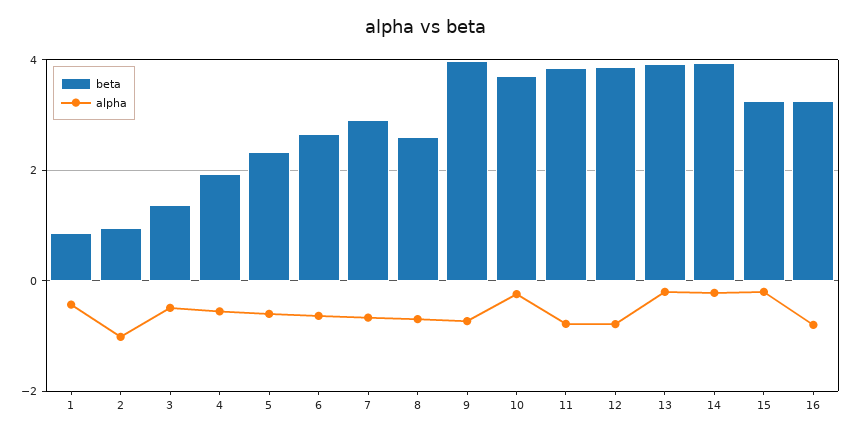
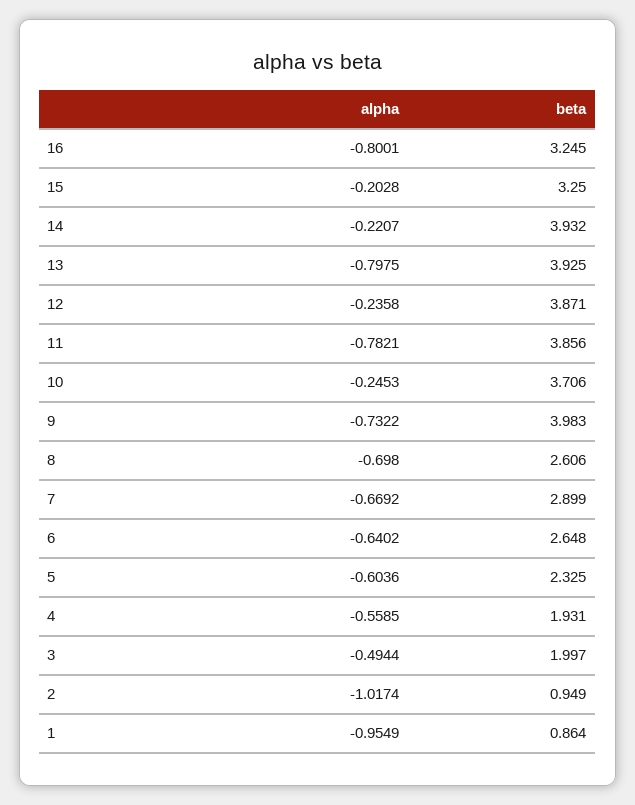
  {
    "beta": {
      "1": 0.864,
      "2": 0.949,
-     "3": 1.4,
+     "3": 1.997,
      "4": 1.931,
      "5": 2.325,
      "6": 2.648,
      "7": 2.899,
      "8": 2.606,
      "9": 3.983,
      "10": 3.706,
      "11": 3.856,
      "12": 3.871,
      "13": 3.925,
      "14": 3.932,
      "15": 3.25,
      "16": 3.245
    },
    "alpha": {
-     "1": -0.4,
+     "1": -0.9549,
      "2": -1.0174,
      "3": -0.4944,
      "4": -0.5585,
      "5": -0.6036,
      "6": -0.6402,
      "7": -0.6692,
      "8": -0.698,
      "9": -0.7322,
      "10": -0.2453,
      "11": -0.7821,
-     "12": -0.8,
+     "12": -0.2358,
-     "13": -0.2,
+     "13": -0.7975,
      "14": -0.2207,
      "15": -0.2028,
      "16": -0.8001
    }
  }

